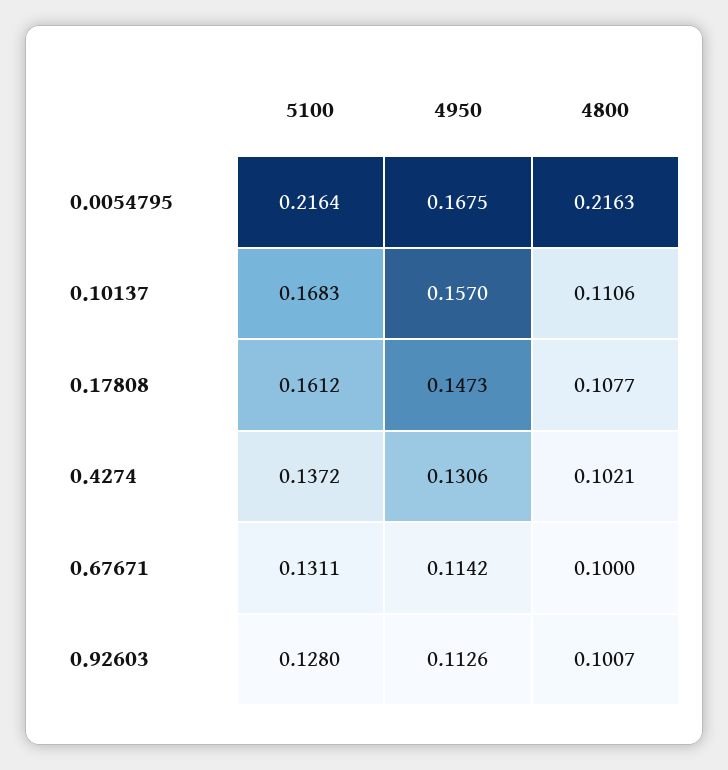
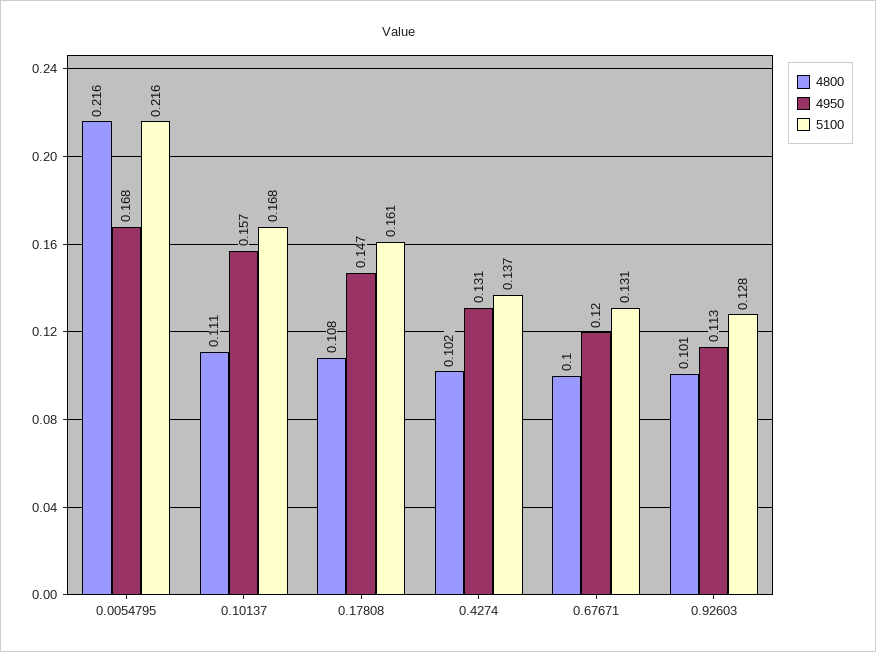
  {
    "5100": {
      "0.0054795": 0.2164,
      "0.10137": 0.1683,
      "0.17808": 0.1612,
      "0.4274": 0.1372,
      "0.67671": 0.1311,
      "0.92603": 0.128
    },
    "4950": {
      "0.0054795": 0.1675,
      "0.10137": 0.157,
      "0.17808": 0.1473,
      "0.4274": 0.1306,
-     "0.67671": 0.1142,
+     "0.67671": 0.12,
      "0.92603": 0.1126
    },
    "4800": {
      "0.0054795": 0.2163,
      "0.10137": 0.1106,
      "0.17808": 0.1077,
      "0.4274": 0.1021,
      "0.67671": 0.1,
      "0.92603": 0.1007
    }
  }

